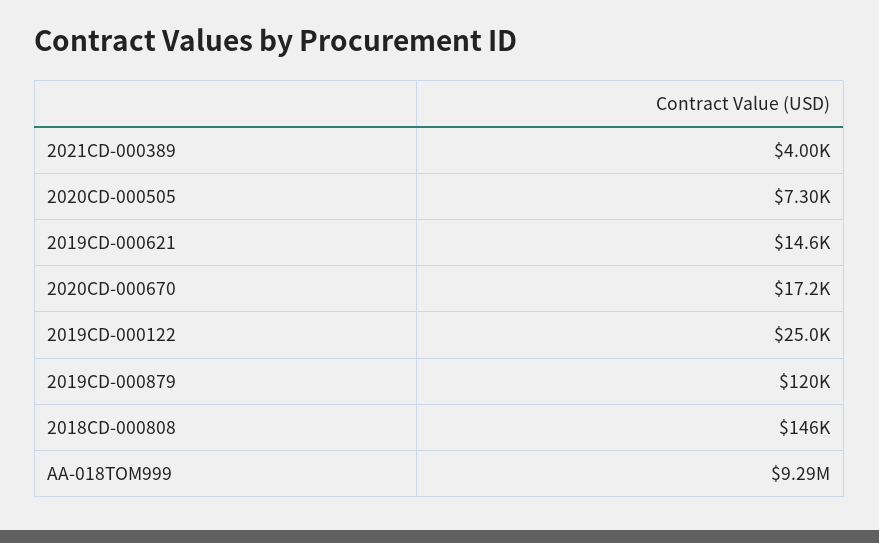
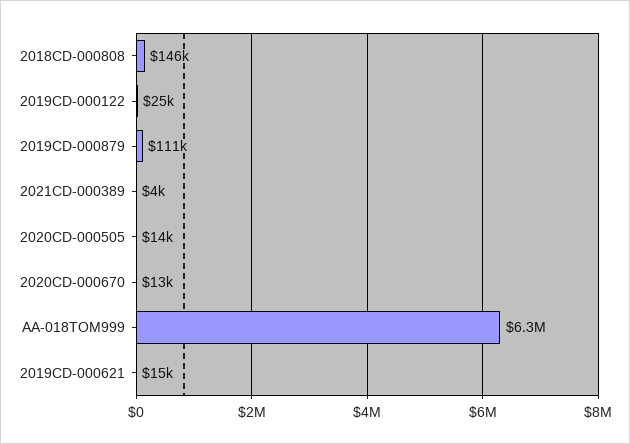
  {
    "2021CD-000389": 4000,
-   "2020CD-000505": 7300,
+   "2020CD-000505": 14000,
    "2019CD-000621": 14600,
-   "2020CD-000670": 17200,
+   "2020CD-000670": 13000,
    "2019CD-000122": 25000,
-   "2019CD-000879": 120000,
+   "2019CD-000879": 111000,
    "2018CD-000808": 146000,
-   "AA-018TOM999": 9290000
+   "AA-018TOM999": 6300000
  }

